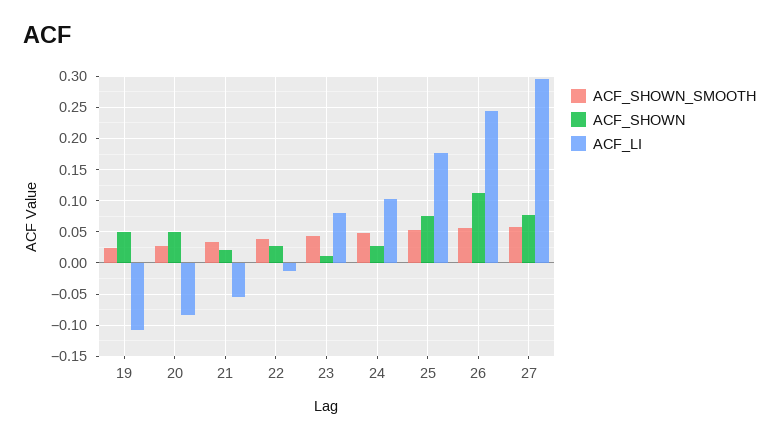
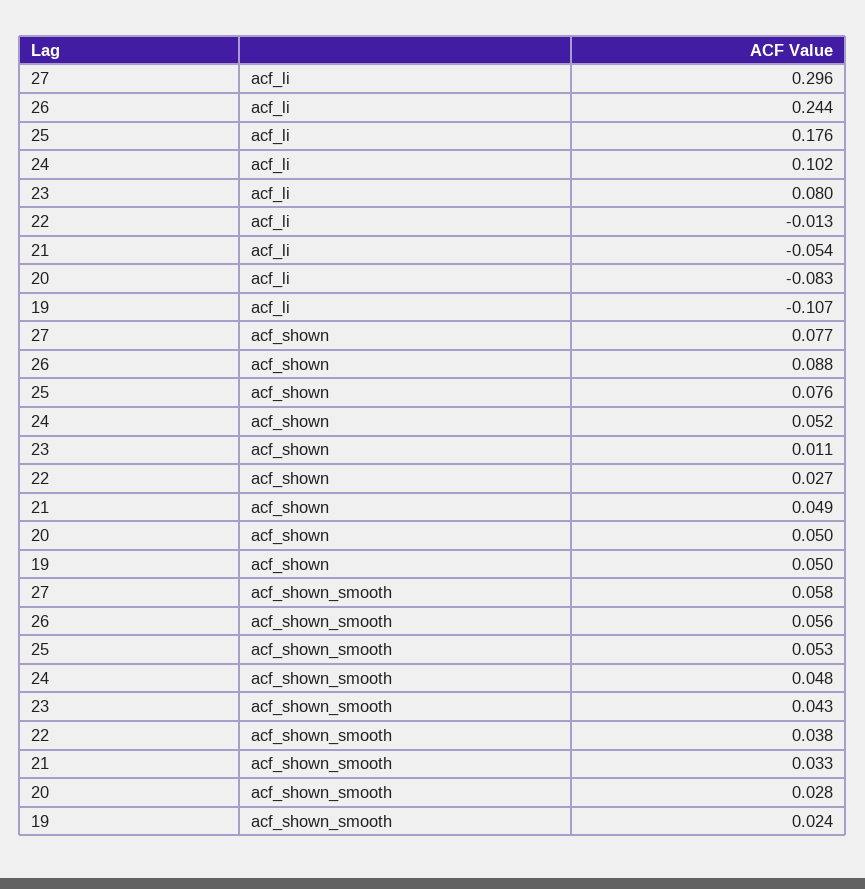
  {
    "ACF_SHOWN_SMOOTH": {
      "19": 0.024,
      "20": 0.028,
      "21": 0.033,
      "22": 0.038,
      "23": 0.043,
      "24": 0.048,
      "25": 0.053,
      "26": 0.056,
      "27": 0.058
    },
    "ACF_SHOWN": {
      "19": 0.05,
      "20": 0.05,
-     "21": 0.02,
+     "21": 0.049,
      "22": 0.027,
      "23": 0.011,
-     "24": 0.03,
+     "24": 0.052,
      "25": 0.076,
-     "26": 0.11,
+     "26": 0.088,
      "27": 0.077
    },
    "ACF_LI": {
      "19": -0.107,
      "20": -0.083,
      "21": -0.054,
      "22": -0.013,
      "23": 0.08,
      "24": 0.102,
      "25": 0.176,
      "26": 0.244,
      "27": 0.296
    }
  }

